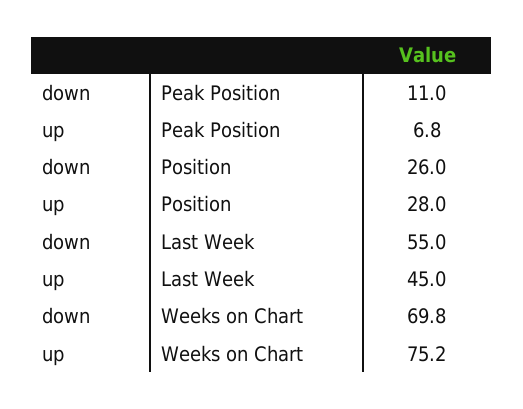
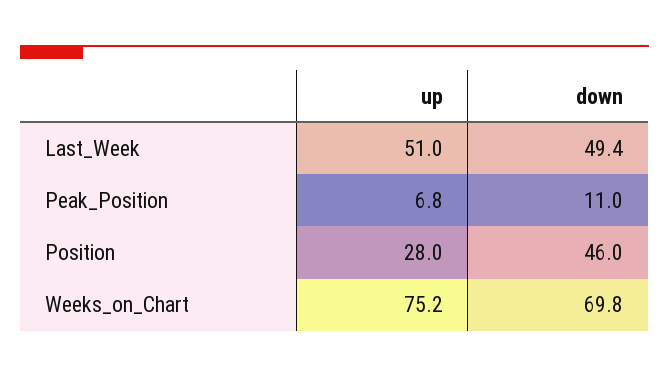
  {
    "down": {
      "Peak Position": 11,
-     "Position": 26,
+     "Position": 46,
-     "Last Week": 55,
+     "Last Week": 49.4,
      "Weeks on Chart": 69.8
    },
    "up": {
      "Peak Position": 6.8,
      "Position": 28,
-     "Last Week": 45,
+     "Last Week": 51,
      "Weeks on Chart": 75.2
    }
  }

